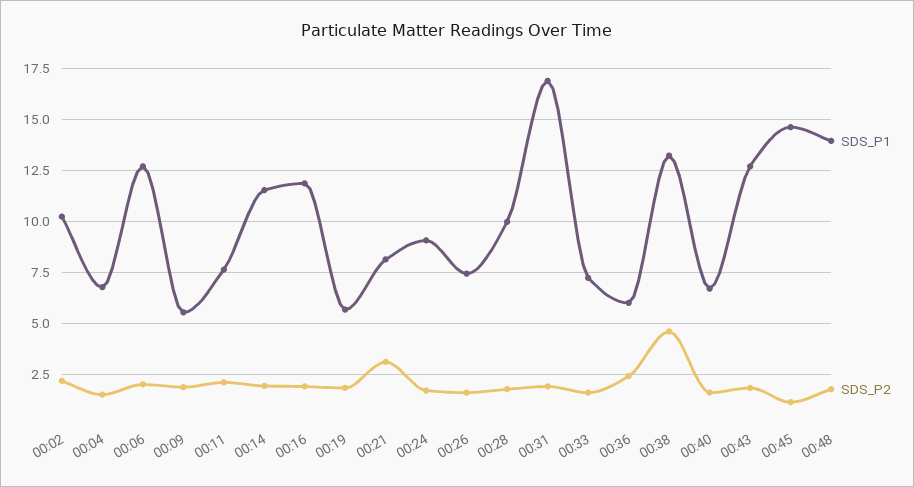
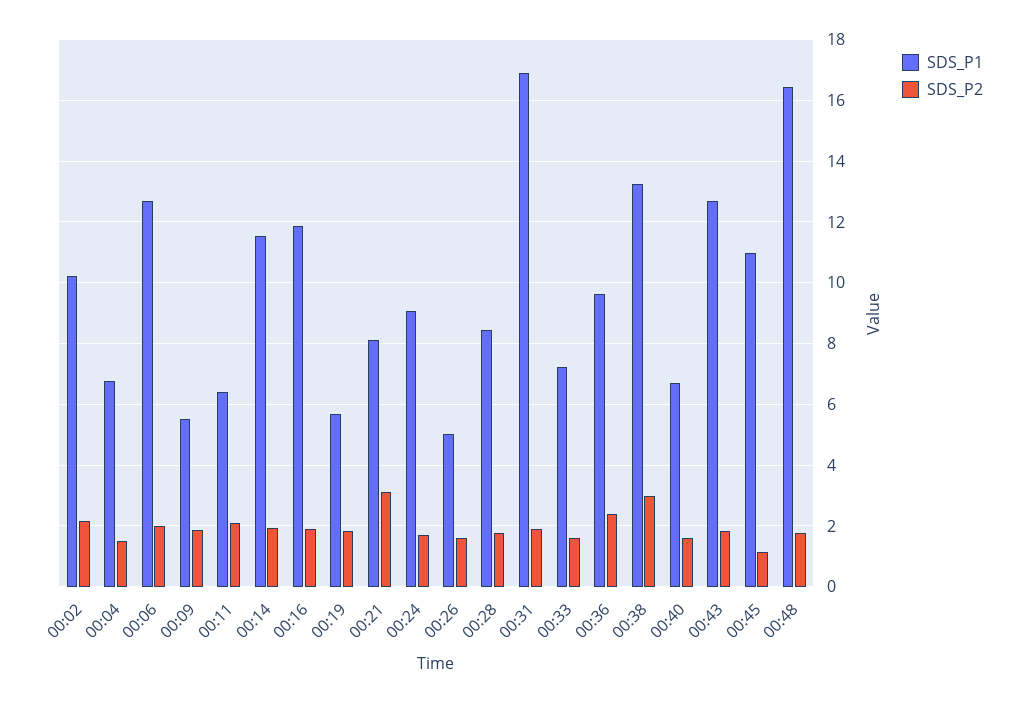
  {
    "SDS_P1": {
      "00:02": 10.2,
      "00:04": 6.8,
      "00:06": 12.8,
      "00:09": 5.6,
-     "00:11": 7.5,
+     "00:11": 6.4,
      "00:14": 11.6,
      "00:16": 11.8,
      "00:19": 5.6,
      "00:21": 8.2,
      "00:24": 9,
-     "00:26": 7.5,
+     "00:26": 5,
-     "00:28": 10,
+     "00:28": 8.4,
      "00:31": 17,
      "00:33": 7.2,
-     "00:36": 6,
+     "00:36": 9.6,
      "00:38": 13.2,
      "00:40": 6.8,
      "00:43": 12.8,
-     "00:45": 14.5,
+     "00:45": 11,
-     "00:48": 14
+     "00:48": 16.4
    },
    "SDS_P2": {
      "00:02": 2.2,
      "00:04": 1.6,
      "00:06": 2,
      "00:09": 1.8,
      "00:11": 2.2,
      "00:14": 2,
      "00:16": 2,
      "00:19": 1.8,
      "00:21": 3.2,
      "00:24": 1.8,
      "00:26": 1.6,
      "00:28": 1.8,
      "00:31": 2,
      "00:33": 1.6,
      "00:36": 2.4,
-     "00:38": 4.5,
+     "00:38": 3,
      "00:40": 1.6,
      "00:43": 1.8,
      "00:45": 1.2,
      "00:48": 1.8
    }
  }

